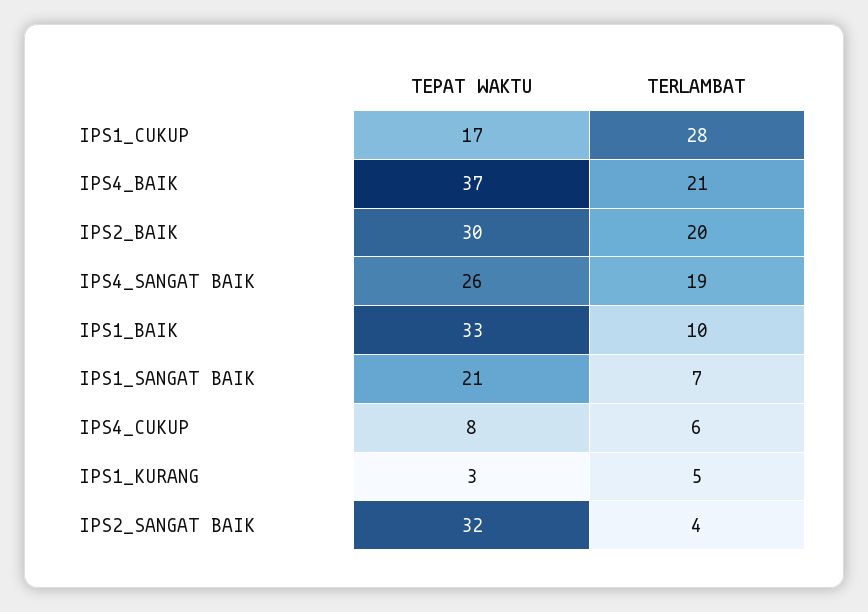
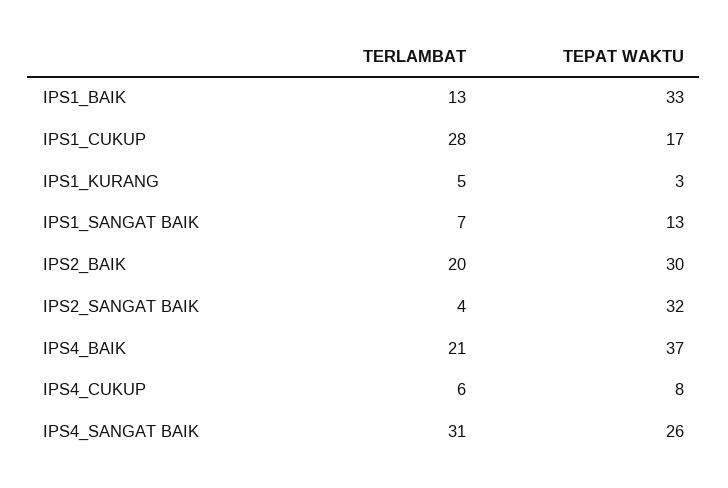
  {
    "TEPAT WAKTU": {
      "IPS1_CUKUP": 17,
      "IPS4_BAIK": 37,
      "IPS2_BAIK": 30,
      "IPS4_SANGAT BAIK": 26,
      "IPS1_BAIK": 33,
-     "IPS1_SANGAT BAIK": 21,
+     "IPS1_SANGAT BAIK": 13,
      "IPS4_CUKUP": 8,
      "IPS1_KURANG": 3,
      "IPS2_SANGAT BAIK": 32
    },
    "TERLAMBAT": {
      "IPS1_CUKUP": 28,
      "IPS4_BAIK": 21,
      "IPS2_BAIK": 20,
-     "IPS4_SANGAT BAIK": 19,
+     "IPS4_SANGAT BAIK": 31,
-     "IPS1_BAIK": 10,
+     "IPS1_BAIK": 13,
      "IPS1_SANGAT BAIK": 7,
      "IPS4_CUKUP": 6,
      "IPS1_KURANG": 5,
      "IPS2_SANGAT BAIK": 4
    }
  }

